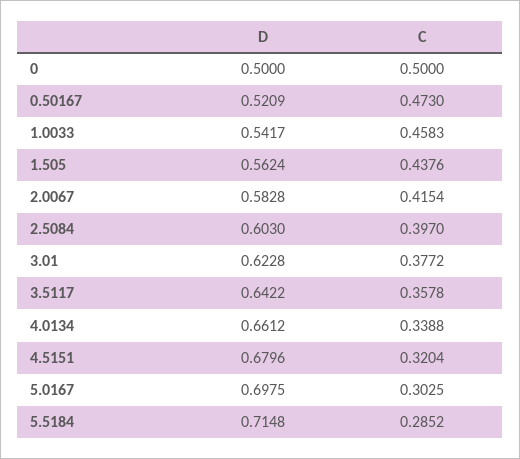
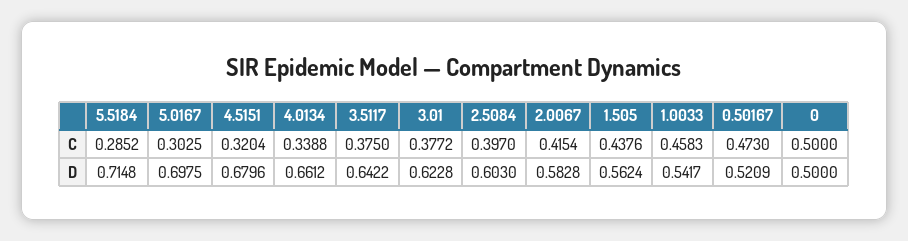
  {
    "D": {
      "0": 0.5,
      "0.50167": 0.5209,
      "1.0033": 0.5417,
      "1.505": 0.5624,
      "2.0067": 0.5828,
      "2.5084": 0.603,
      "3.01": 0.6228,
      "3.5117": 0.6422,
      "4.0134": 0.6612,
      "4.5151": 0.6796,
      "5.0167": 0.6975,
      "5.5184": 0.7148
    },
    "C": {
      "0": 0.5,
      "0.50167": 0.473,
      "1.0033": 0.4583,
      "1.505": 0.4376,
      "2.0067": 0.4154,
      "2.5084": 0.397,
      "3.01": 0.3772,
-     "3.5117": 0.3578,
+     "3.5117": 0.375,
      "4.0134": 0.3388,
      "4.5151": 0.3204,
      "5.0167": 0.3025,
      "5.5184": 0.2852
    }
  }

